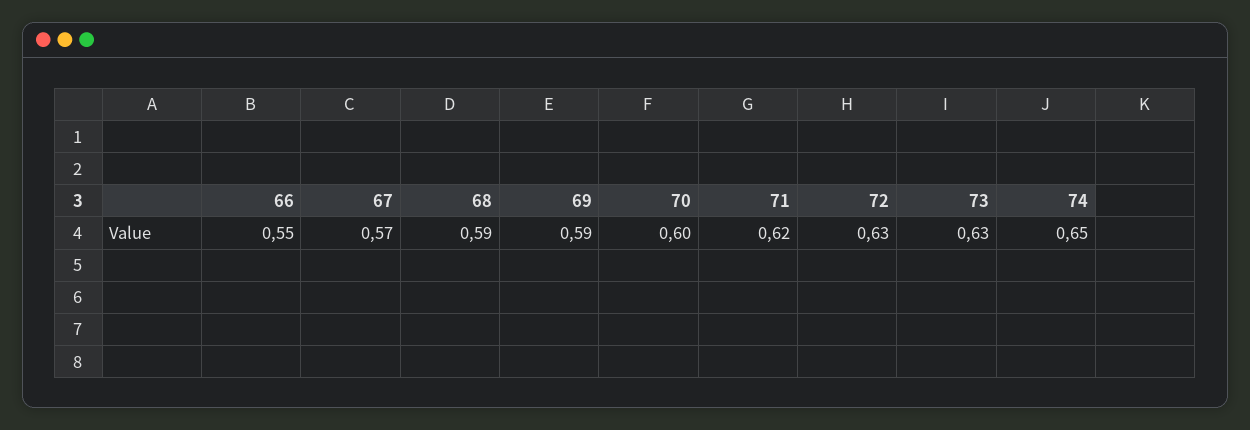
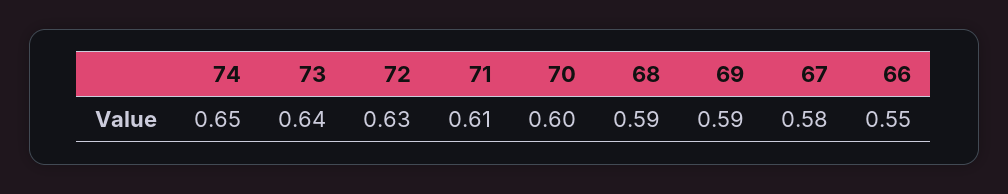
  {
    "66": 0.55,
-   "67": 0.57,
+   "67": 0.58,
    "68": 0.59,
    "69": 0.59,
    "70": 0.6,
-   "71": 0.62,
+   "71": 0.61,
    "72": 0.63,
-   "73": 0.63,
+   "73": 0.64,
    "74": 0.65
  }

